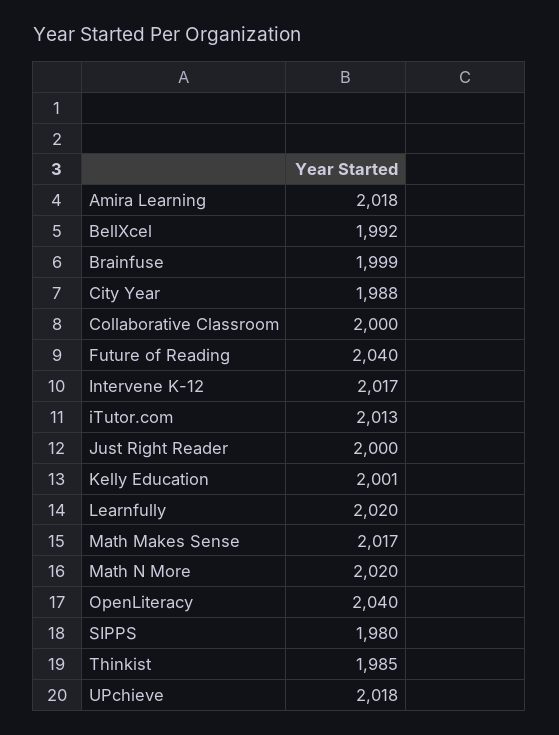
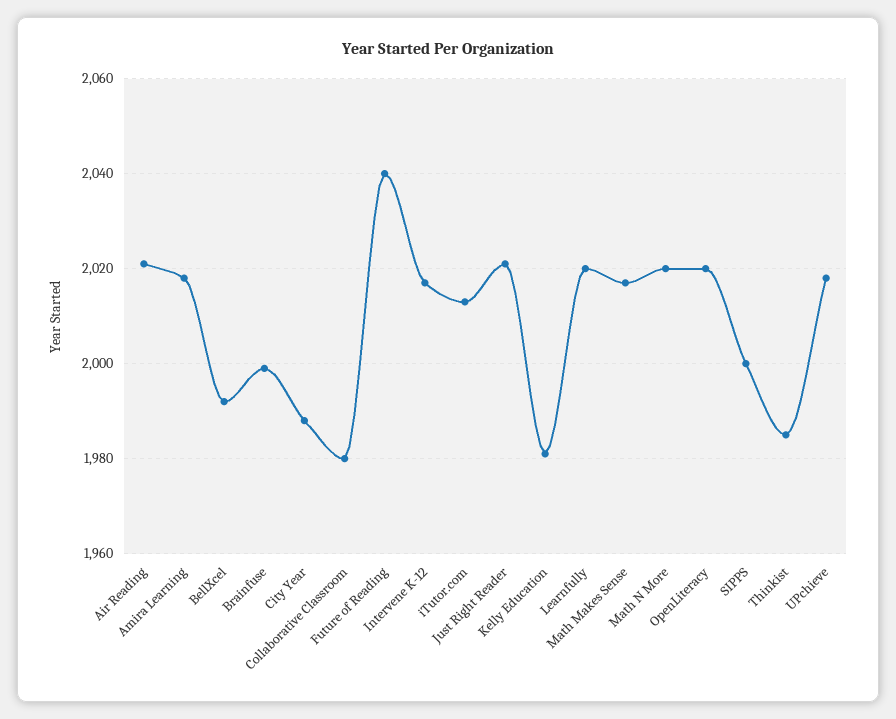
  {
    "Amira Learning": 2018,
    "BellXcel": 1992,
    "Brainfuse": 1999,
    "City Year": 1988,
-   "Collaborative Classroom": 2000,
+   "Collaborative Classroom": 1980,
    "Future of Reading": 2040,
    "Intervene K-12": 2017,
    "iTutor.com": 2013,
-   "Just Right Reader": 2000,
+   "Just Right Reader": 2020,
-   "Kelly Education": 2001,
+   "Kelly Education": 1980,
    "Learnfully": 2020,
    "Math Makes Sense": 2017,
    "Math N More": 2020,
-   "OpenLiteracy": 2040,
+   "OpenLiteracy": 2020,
-   "SIPPS": 1980,
+   "SIPPS": 2000,
    "Thinkist": 1985,
-   "UPchieve": 2018
+   "UPchieve": 2018,
+   "Air Reading": 2020
  }

